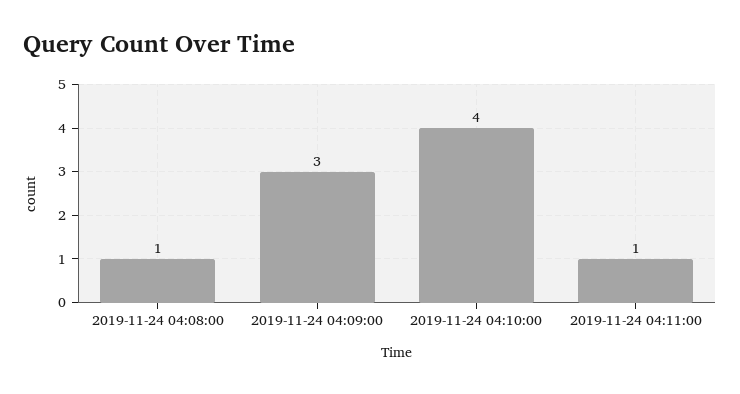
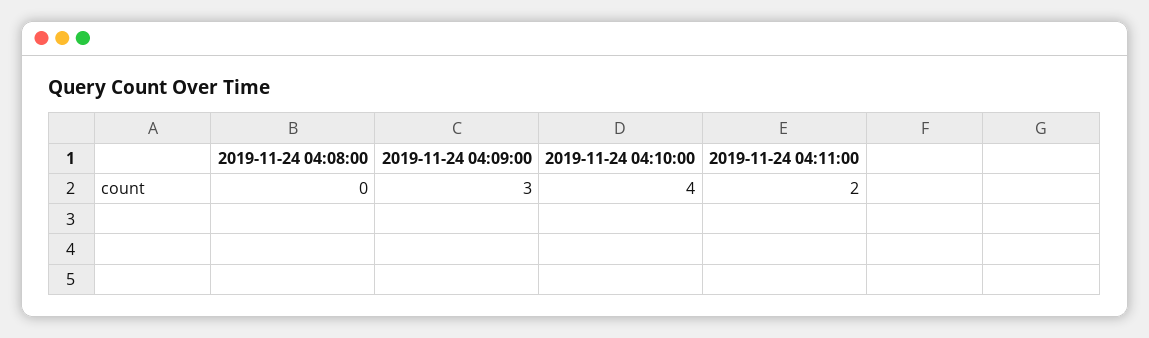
  {
-   "2019-11-24 04:08:00": 1,
+   "2019-11-24 04:08:00": 0,
    "2019-11-24 04:09:00": 3,
    "2019-11-24 04:10:00": 4,
-   "2019-11-24 04:11:00": 1
+   "2019-11-24 04:11:00": 2
  }

